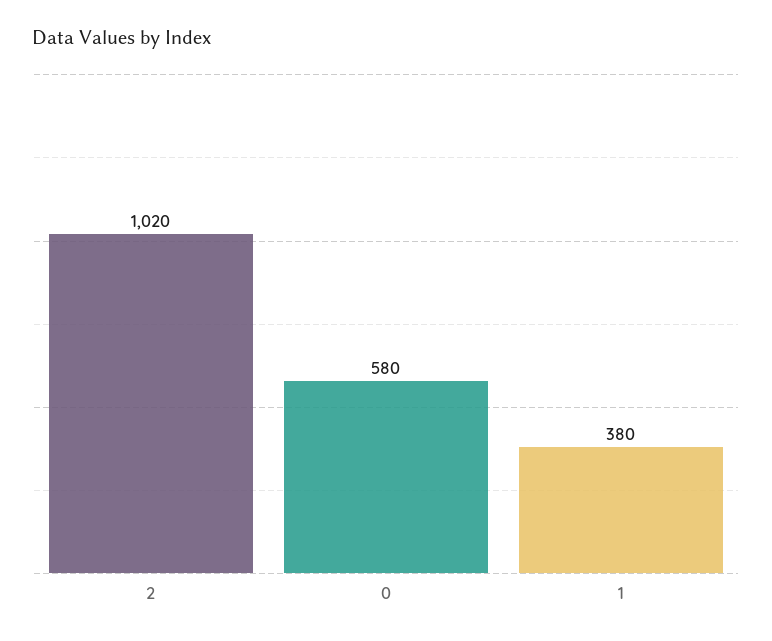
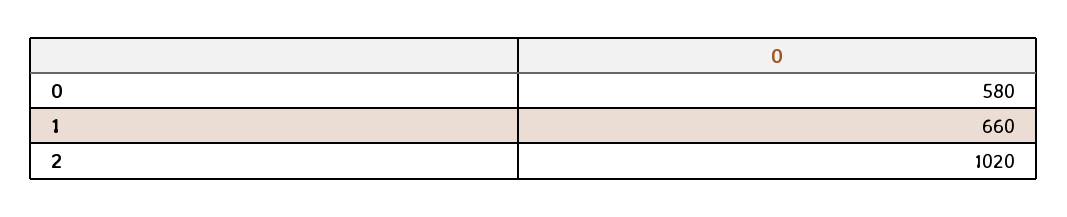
  {
    "2": 1020,
    "0": 580,
-   "1": 380
+   "1": 660
  }

